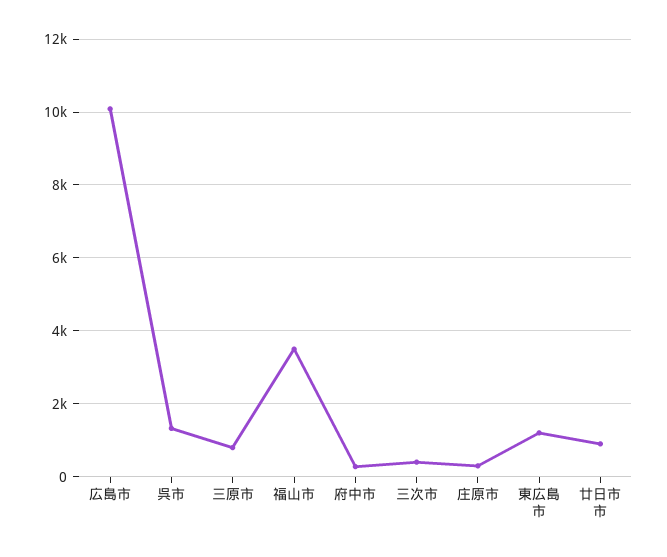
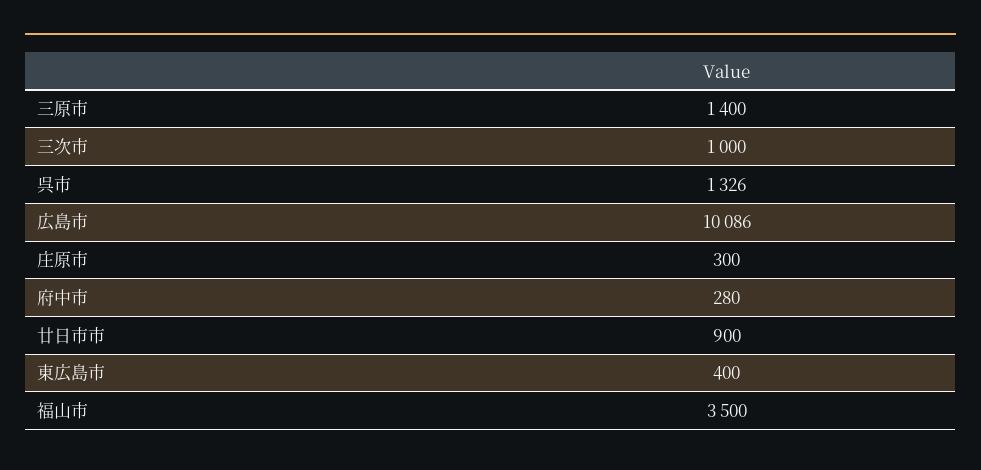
  {
    "広島市": 10086,
    "呉市": 1326,
-   "三原市": 800,
+   "三原市": 1400,
    "福山市": 3500,
    "府中市": 280,
-   "三次市": 400,
+   "三次市": 1000,
    "庄原市": 300,
-   "東広島市": 1200,
+   "東広島市": 400,
    "廿日市市": 900
  }

